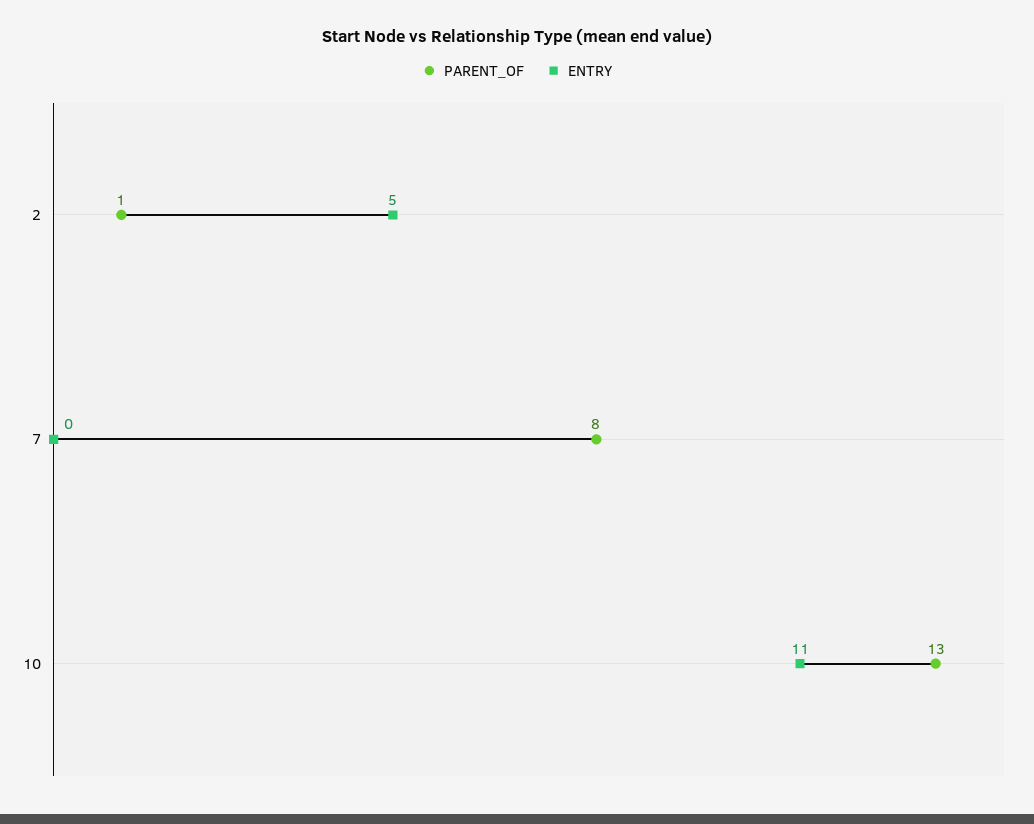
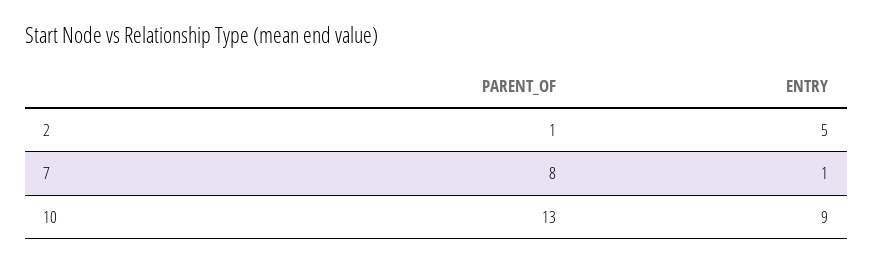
  {
    "PARENT_OF": {
      "2": 1,
      "7": 8,
      "10": 13
    },
    "ENTRY": {
      "2": 5,
-     "7": 0,
+     "7": 1,
-     "10": 11
+     "10": 9
    }
  }

